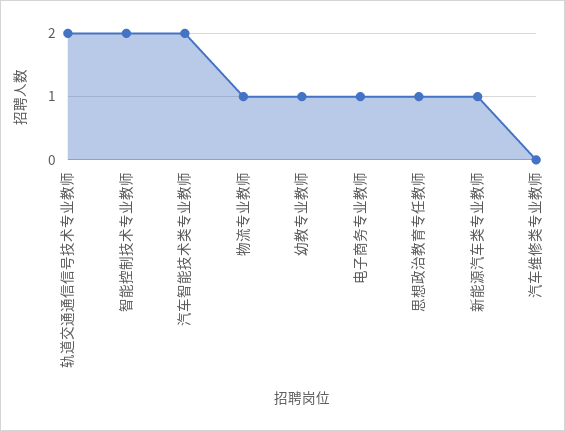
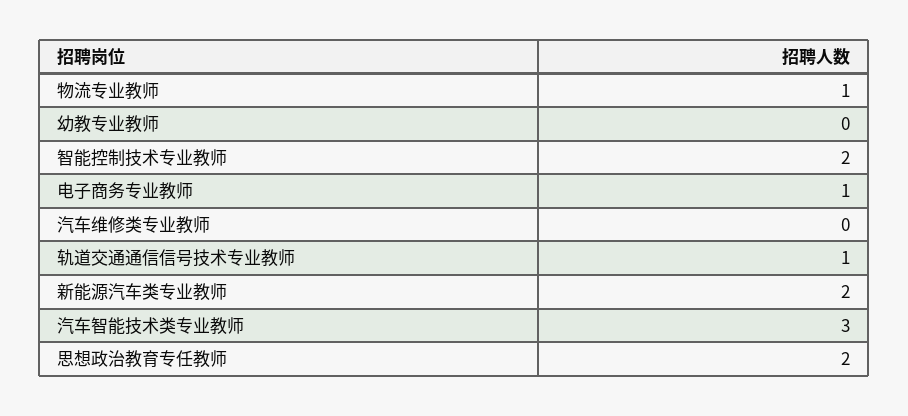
  {
-   "轨道交通通信信号技术专业教师": 2,
+   "轨道交通通信信号技术专业教师": 1,
    "智能控制技术专业教师": 2,
-   "汽车智能技术类专业教师": 2,
+   "汽车智能技术类专业教师": 3,
    "物流专业教师": 1,
-   "幼教专业教师": 1,
+   "幼教专业教师": 0,
    "电子商务专业教师": 1,
-   "思想政治教育专任教师": 1,
+   "思想政治教育专任教师": 2,
-   "新能源汽车类专业教师": 1,
+   "新能源汽车类专业教师": 2,
    "汽车维修类专业教师": 0
  }

